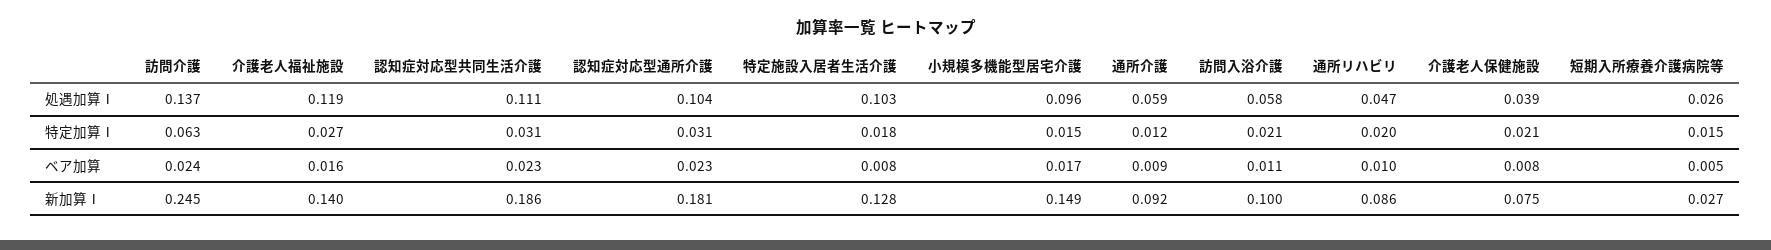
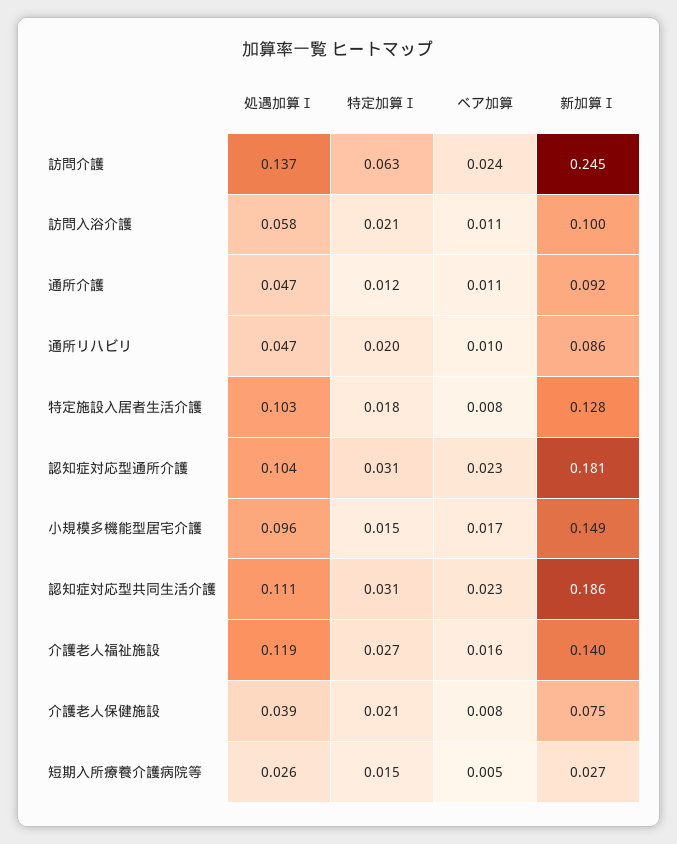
  {
    "訪問介護": {
      "処遇加算Ⅰ": 0.137,
      "特定加算Ⅰ": 0.063,
      "ベア加算": 0.024,
      "新加算Ⅰ": 0.245
    },
    "介護老人福祉施設": {
      "処遇加算Ⅰ": 0.119,
      "特定加算Ⅰ": 0.027,
      "ベア加算": 0.016,
      "新加算Ⅰ": 0.14
    },
    "認知症対応型共同生活介護": {
      "処遇加算Ⅰ": 0.111,
      "特定加算Ⅰ": 0.031,
      "ベア加算": 0.023,
      "新加算Ⅰ": 0.186
    },
    "認知症対応型通所介護": {
      "処遇加算Ⅰ": 0.104,
      "特定加算Ⅰ": 0.031,
      "ベア加算": 0.023,
      "新加算Ⅰ": 0.181
    },
    "特定施設入居者生活介護": {
      "処遇加算Ⅰ": 0.103,
      "特定加算Ⅰ": 0.018,
      "ベア加算": 0.008,
      "新加算Ⅰ": 0.128
    },
    "小規模多機能型居宅介護": {
      "処遇加算Ⅰ": 0.096,
      "特定加算Ⅰ": 0.015,
      "ベア加算": 0.017,
      "新加算Ⅰ": 0.149
    },
    "通所介護": {
-     "処遇加算Ⅰ": 0.059,
+     "処遇加算Ⅰ": 0.047,
      "特定加算Ⅰ": 0.012,
-     "ベア加算": 0.009,
+     "ベア加算": 0.011,
      "新加算Ⅰ": 0.092
    },
    "訪問入浴介護": {
      "処遇加算Ⅰ": 0.058,
      "特定加算Ⅰ": 0.021,
      "ベア加算": 0.011,
      "新加算Ⅰ": 0.1
    },
    "通所リハビリ": {
      "処遇加算Ⅰ": 0.047,
      "特定加算Ⅰ": 0.02,
      "ベア加算": 0.01,
      "新加算Ⅰ": 0.086
    },
    "介護老人保健施設": {
      "処遇加算Ⅰ": 0.039,
      "特定加算Ⅰ": 0.021,
      "ベア加算": 0.008,
      "新加算Ⅰ": 0.075
    },
    "短期入所療養介護病院等": {
      "処遇加算Ⅰ": 0.026,
      "特定加算Ⅰ": 0.015,
      "ベア加算": 0.005,
      "新加算Ⅰ": 0.027
    }
  }

